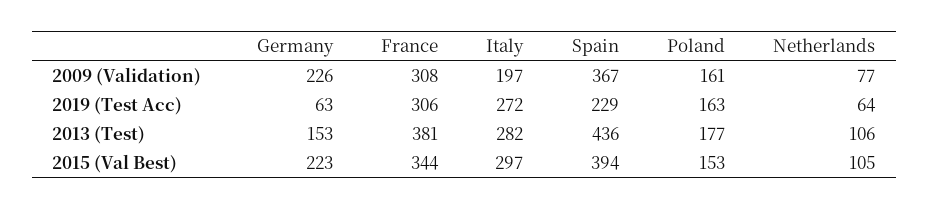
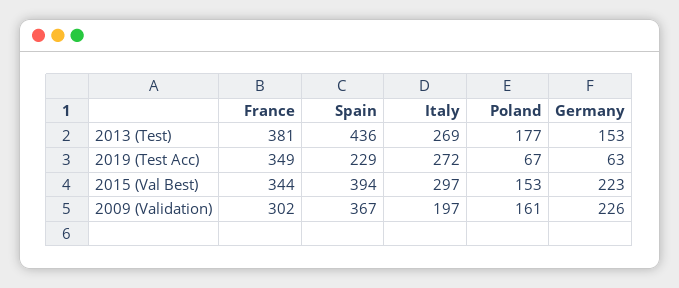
  {
    "Germany": {
      "2009 (Validation)": 226,
      "2019 (Test Acc)": 63,
      "2013 (Test)": 153,
      "2015 (Val Best)": 223
    },
    "France": {
-     "2009 (Validation)": 308,
+     "2009 (Validation)": 302,
-     "2019 (Test Acc)": 306,
+     "2019 (Test Acc)": 349,
      "2013 (Test)": 381,
      "2015 (Val Best)": 344
    },
    "Italy": {
      "2009 (Validation)": 197,
      "2019 (Test Acc)": 272,
-     "2013 (Test)": 282,
+     "2013 (Test)": 269,
      "2015 (Val Best)": 297
    },
    "Spain": {
      "2009 (Validation)": 367,
      "2019 (Test Acc)": 229,
      "2013 (Test)": 436,
      "2015 (Val Best)": 394
    },
    "Poland": {
      "2009 (Validation)": 161,
-     "2019 (Test Acc)": 163,
+     "2019 (Test Acc)": 67,
      "2013 (Test)": 177,
      "2015 (Val Best)": 153
-   },
+   }
-   "Netherlands": {
-     "2009 (Validation)": 77,
-     "2019 (Test Acc)": 64,
-     "2013 (Test)": 106,
-     "2015 (Val Best)": 105
-   }
  }

